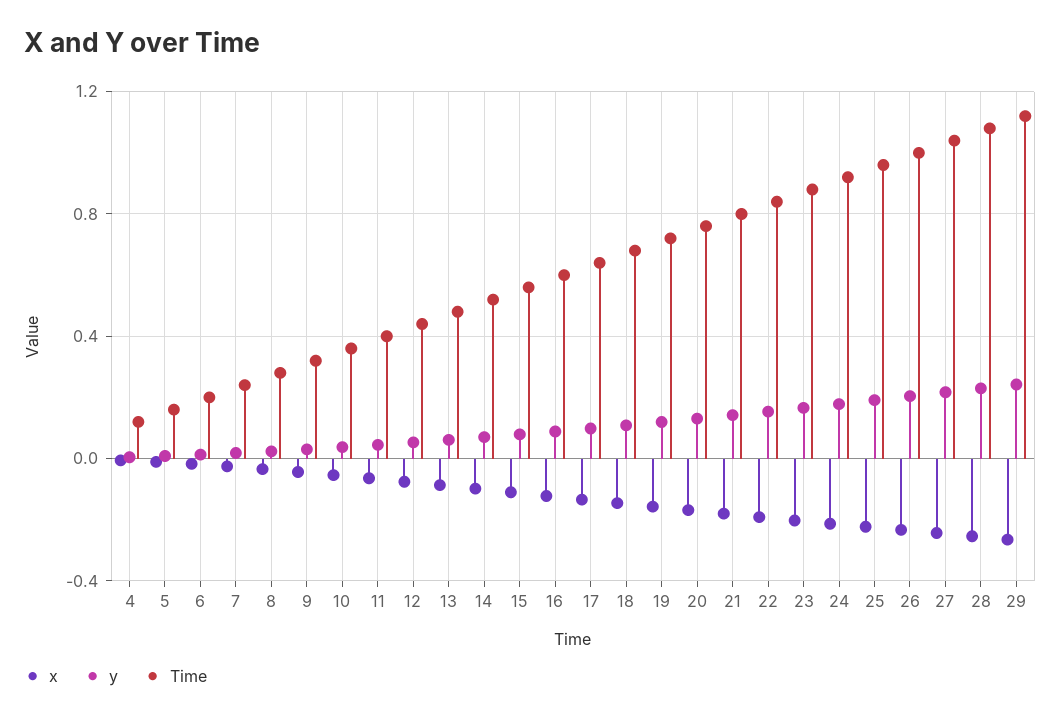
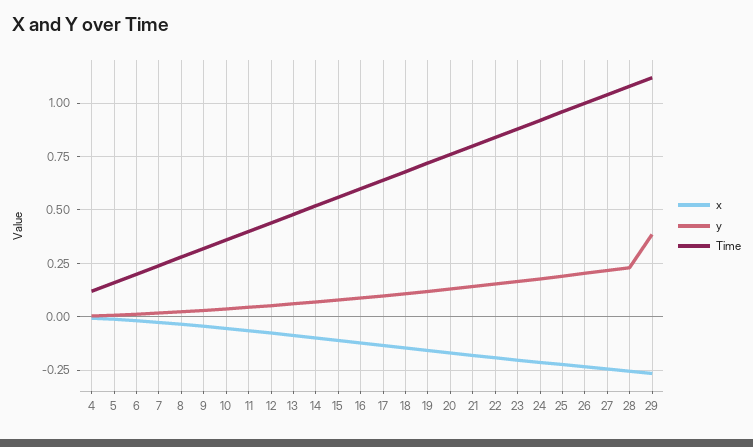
  {
    "x": {
      "4": 0,
      "5": 0,
      "6": 0,
      "7": -0.05,
      "8": -0.05,
      "9": -0.05,
      "10": -0.05,
      "11": -0.05,
      "12": -0.1,
      "13": -0.1,
      "14": -0.1,
      "15": -0.1,
      "16": -0.1,
      "17": -0.15,
      "18": -0.15,
      "19": -0.15,
      "20": -0.15,
      "21": -0.2,
      "22": -0.2,
      "23": -0.2,
      "24": -0.2,
      "25": -0.2,
      "26": -0.25,
      "27": -0.25,
      "28": -0.25,
      "29": -0.25
    },
    "y": {
      "4": 0,
      "5": 0,
      "6": 0,
      "7": 0,
      "8": 0,
      "9": 0.05,
      "10": 0.05,
      "11": 0.05,
      "12": 0.05,
      "13": 0.05,
      "14": 0.05,
      "15": 0.1,
      "16": 0.1,
      "17": 0.1,
      "18": 0.1,
      "19": 0.1,
      "20": 0.15,
      "21": 0.15,
      "22": 0.15,
      "23": 0.15,
      "24": 0.2,
      "25": 0.2,
      "26": 0.2,
      "27": 0.2,
      "28": 0.25,
-     "29": 0.25
+     "29": 0.4
    },
    "Time": {
      "4": 0.1,
      "5": 0.15,
      "6": 0.2,
      "7": 0.25,
      "8": 0.3,
      "9": 0.3,
      "10": 0.35,
      "11": 0.4,
      "12": 0.45,
      "13": 0.5,
      "14": 0.5,
      "15": 0.55,
      "16": 0.6,
      "17": 0.65,
      "18": 0.7,
      "19": 0.7,
      "20": 0.75,
      "21": 0.8,
      "22": 0.85,
      "23": 0.9,
      "24": 0.9,
      "25": 0.95,
      "26": 1,
      "27": 1.05,
      "28": 1.1,
      "29": 1.1
    }
  }

